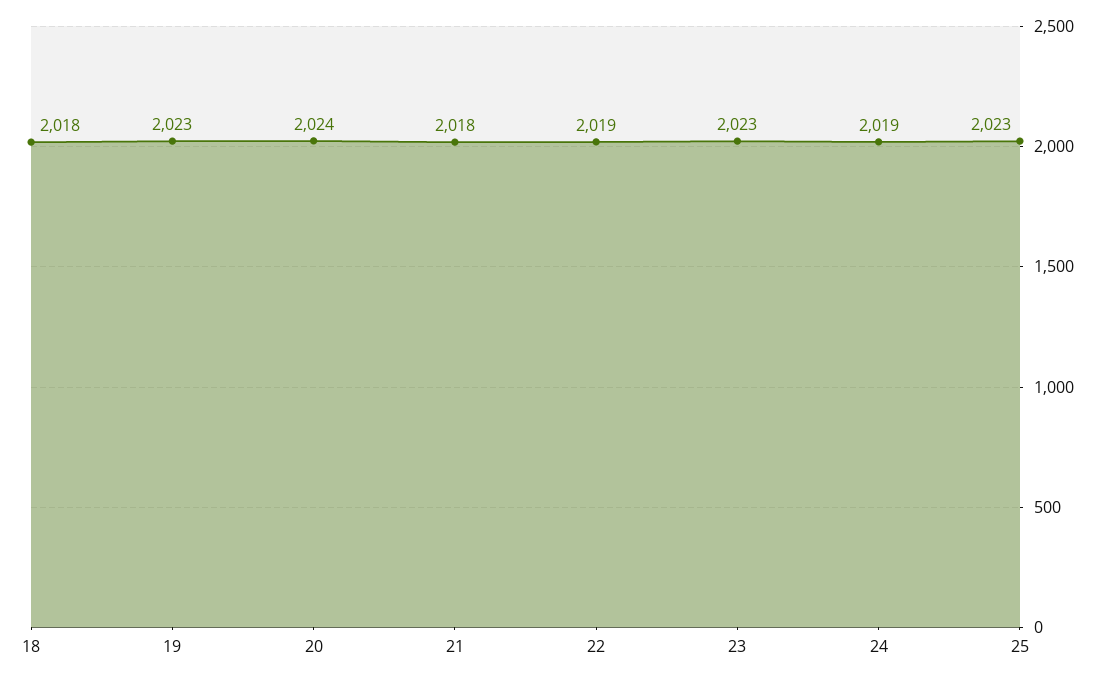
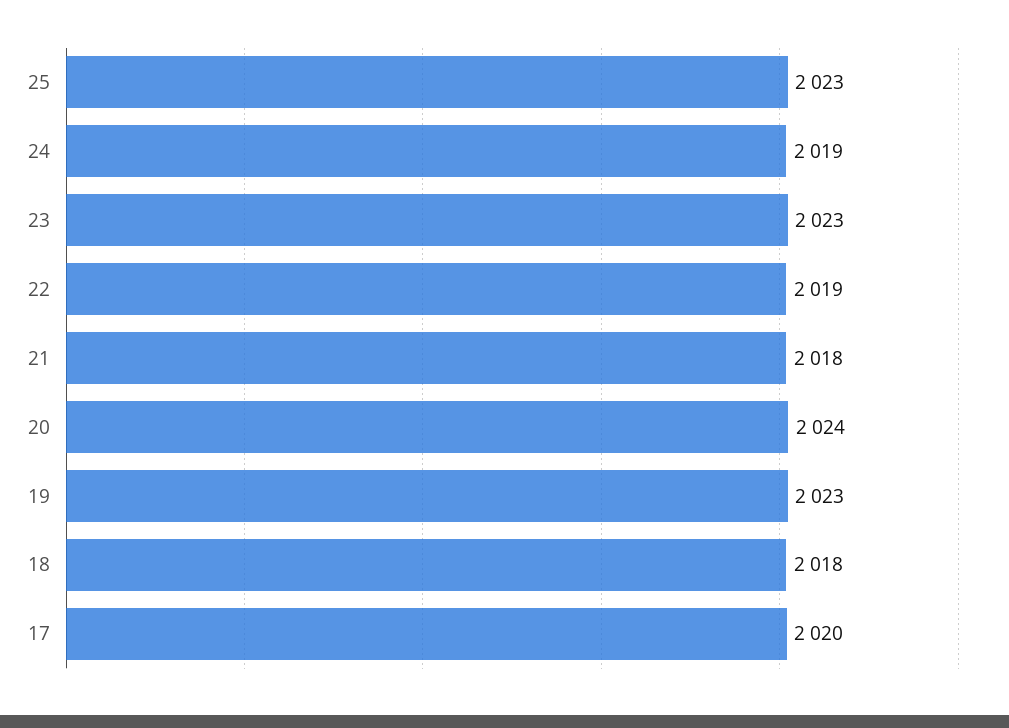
  {
    "18": 2018,
    "19": 2023,
    "20": 2024,
    "21": 2018,
    "22": 2019,
    "23": 2023,
    "24": 2019,
-   "25": 2023
+   "25": 2023,
+   "17": 2020
  }

